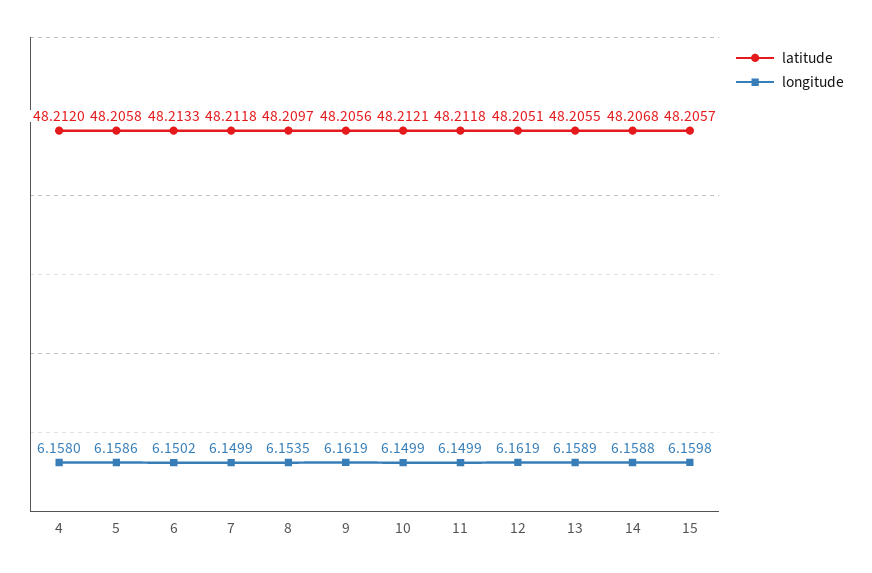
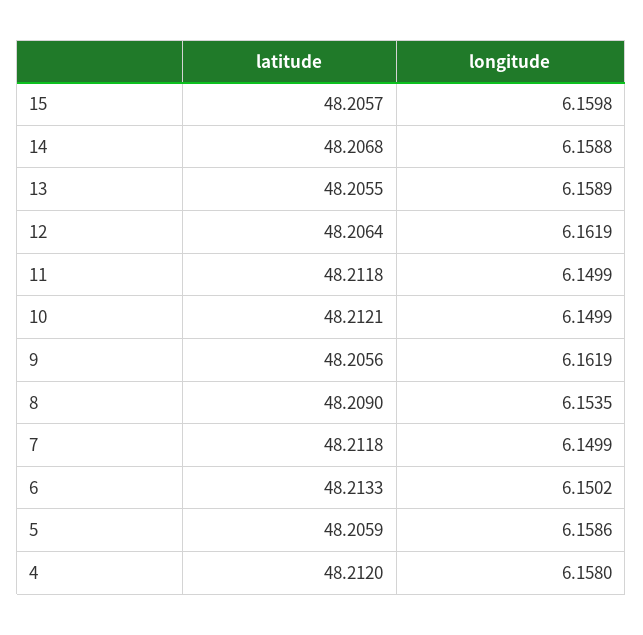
  {
    "latitude": {
      "4": 48.212,
-     "5": 48.2058,
+     "5": 48.2059,
      "6": 48.2133,
      "7": 48.2118,
-     "8": 48.2097,
+     "8": 48.209,
      "9": 48.2056,
      "10": 48.2121,
      "11": 48.2118,
-     "12": 48.2051,
+     "12": 48.2064,
      "13": 48.2055,
      "14": 48.2068,
      "15": 48.2057
    },
    "longitude": {
      "4": 6.158,
      "5": 6.1586,
      "6": 6.1502,
      "7": 6.1499,
      "8": 6.1535,
      "9": 6.1619,
      "10": 6.1499,
      "11": 6.1499,
      "12": 6.1619,
      "13": 6.1589,
      "14": 6.1588,
      "15": 6.1598
    }
  }

